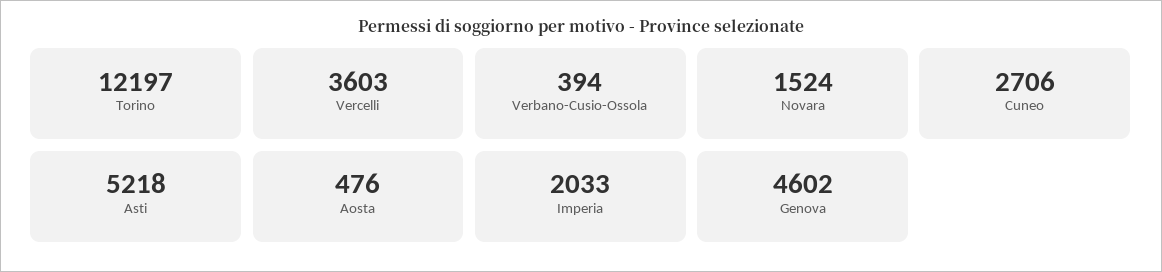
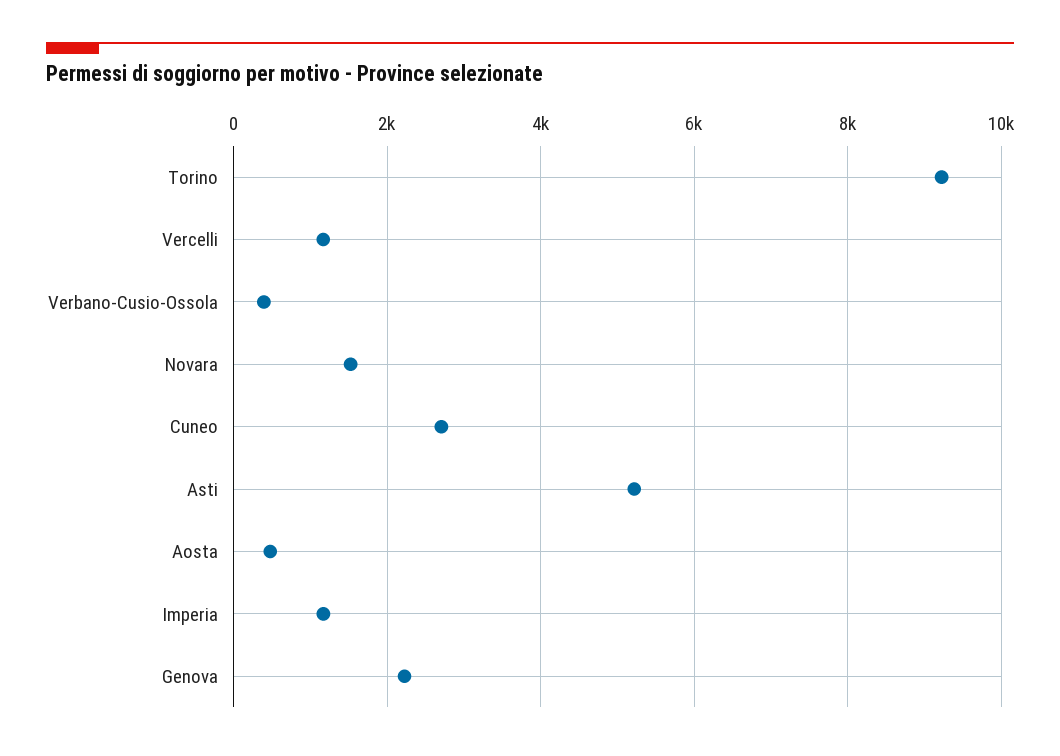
  {
-   "Torino": 12197,
+   "Torino": 9200,
-   "Vercelli": 3603,
+   "Vercelli": 1200,
    "Verbano-Cusio-Ossola": 394,
    "Novara": 1524,
    "Cuneo": 2706,
    "Asti": 5218,
    "Aosta": 476,
-   "Imperia": 2033,
+   "Imperia": 1200,
-   "Genova": 4602
+   "Genova": 2200
  }

